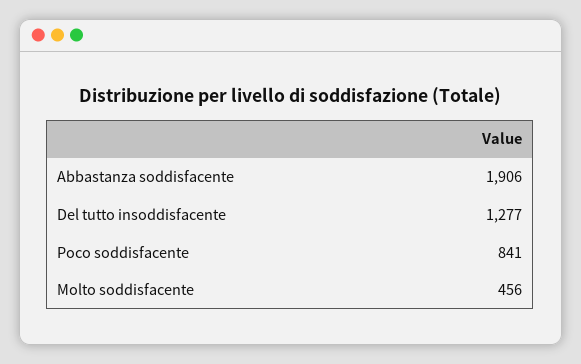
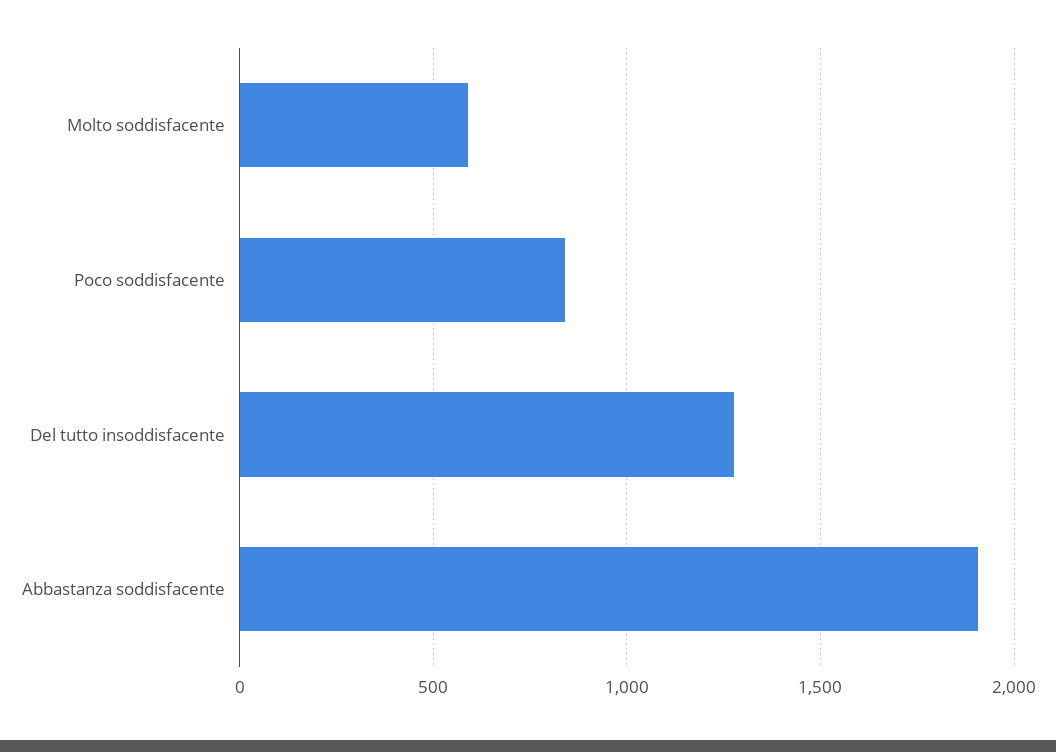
  {
    "Abbastanza soddisfacente": 1906,
    "Del tutto insoddisfacente": 1277,
    "Poco soddisfacente": 841,
-   "Molto soddisfacente": 456
+   "Molto soddisfacente": 600
  }

